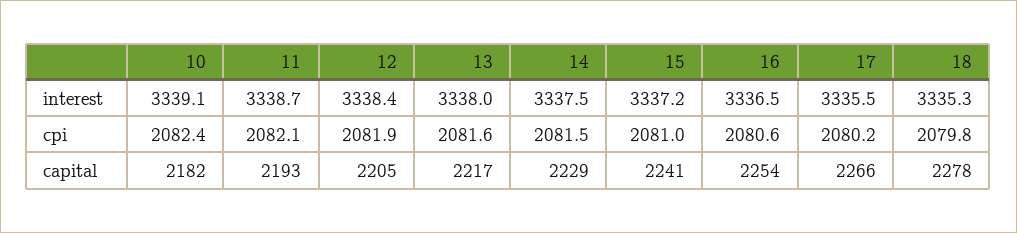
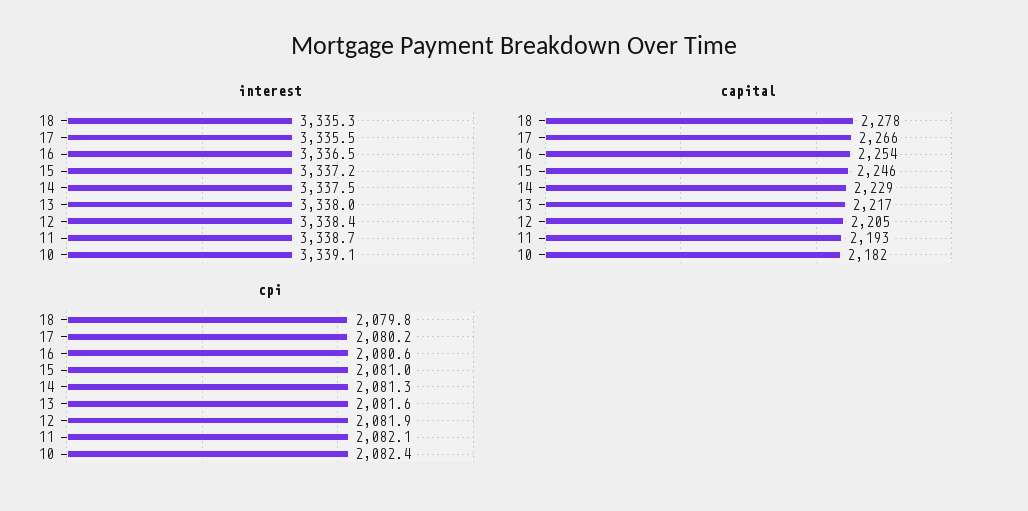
  {
    "interest": {
      "10": 3339.1,
      "11": 3338.7,
      "12": 3338.4,
      "13": 3338,
      "14": 3337.5,
      "15": 3337.2,
      "16": 3336.5,
      "17": 3335.5,
      "18": 3335.3
    },
    "cpi": {
      "10": 2082.4,
      "11": 2082.1,
      "12": 2081.9,
      "13": 2081.6,
-     "14": 2081.5,
+     "14": 2081.3,
      "15": 2081,
      "16": 2080.6,
      "17": 2080.2,
      "18": 2079.8
    },
    "capital": {
      "10": 2182,
      "11": 2193,
      "12": 2205,
      "13": 2217,
      "14": 2229,
-     "15": 2241,
+     "15": 2246,
      "16": 2254,
      "17": 2266,
      "18": 2278
    }
  }

